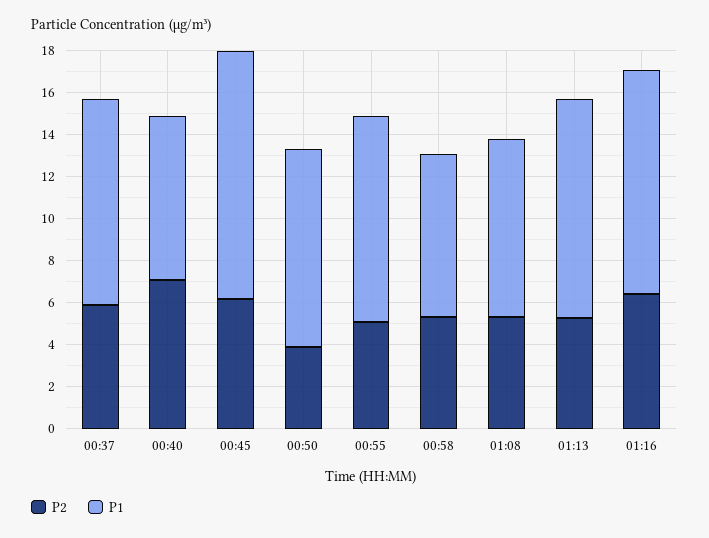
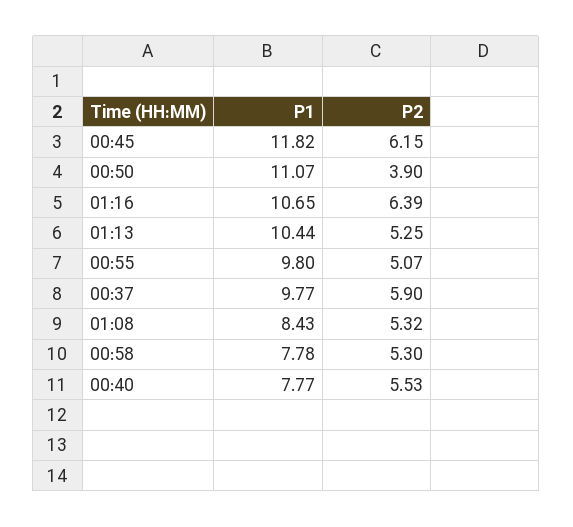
  {
    "P2": {
      "00:37": 5.9,
-     "00:40": 7,
+     "00:40": 5.53,
      "00:45": 6.15,
      "00:50": 3.9,
      "00:55": 5.07,
      "00:58": 5.3,
      "01:08": 5.32,
      "01:13": 5.25,
      "01:16": 6.39
    },
    "P1": {
      "00:37": 9.77,
      "00:40": 7.77,
      "00:45": 11.82,
-     "00:50": 9.5,
+     "00:50": 11.07,
      "00:55": 9.8,
      "00:58": 7.78,
      "01:08": 8.43,
      "01:13": 10.44,
      "01:16": 10.65
    }
  }

